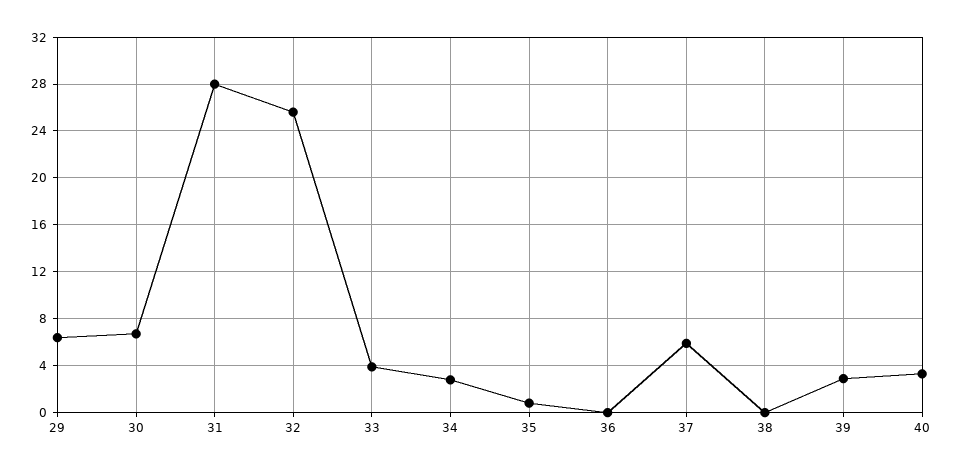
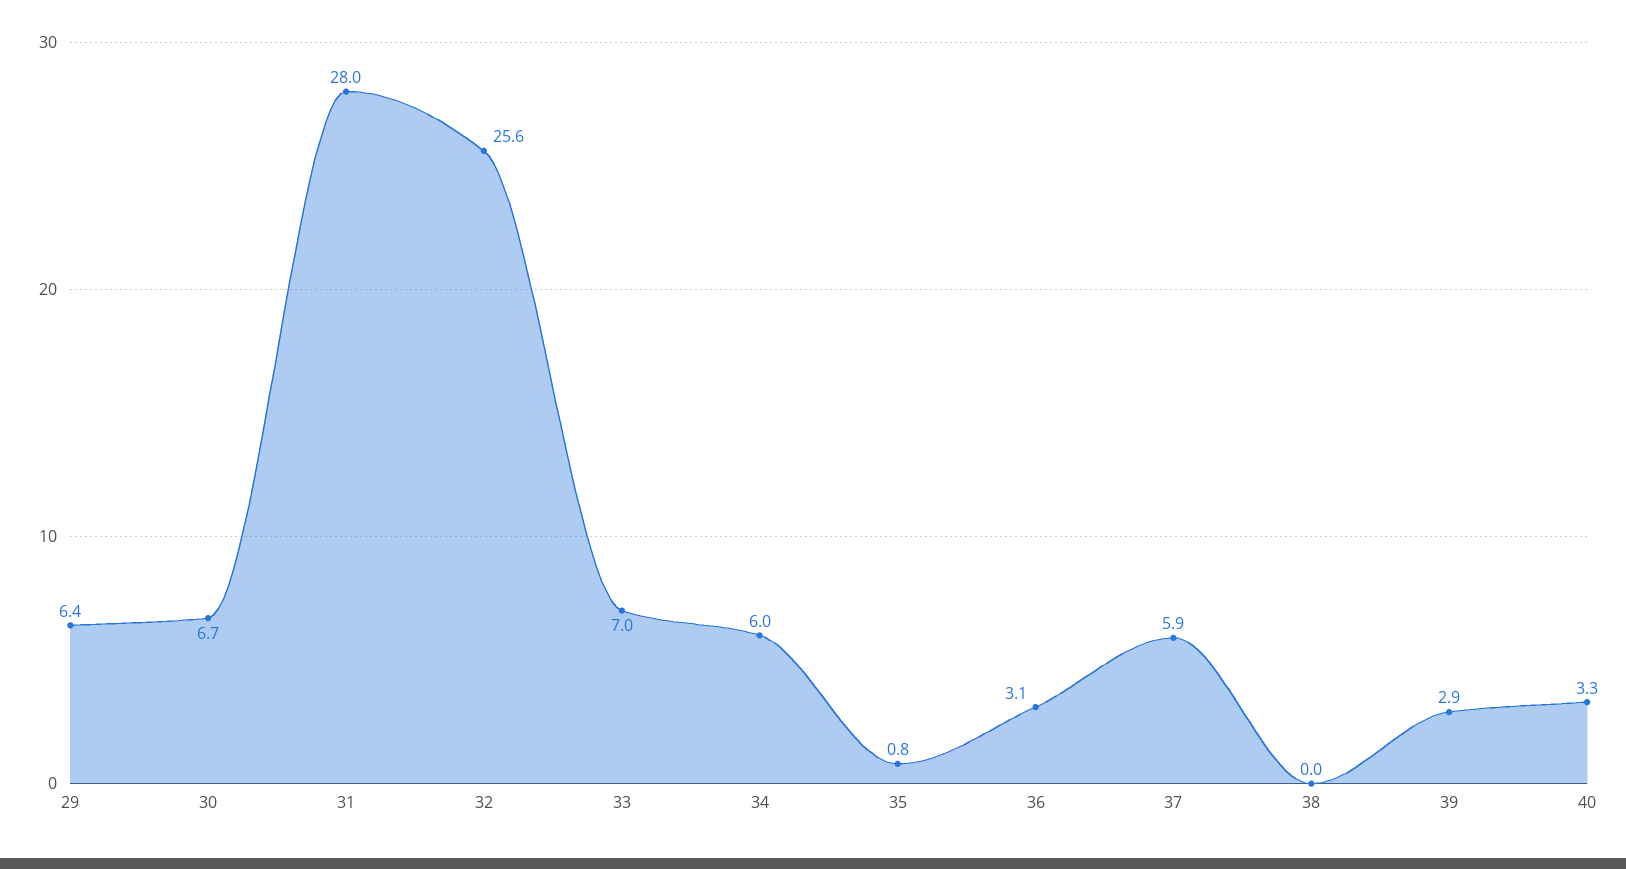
  {
    "29": 6.4,
    "30": 6.7,
    "31": 28,
    "32": 25.6,
-   "33": 4,
+   "33": 7,
-   "34": 3,
+   "34": 6,
    "35": 0.8,
-   "36": 0,
+   "36": 3.1,
    "37": 5.9,
    "38": 0,
    "39": 2.9,
    "40": 3.3
  }

